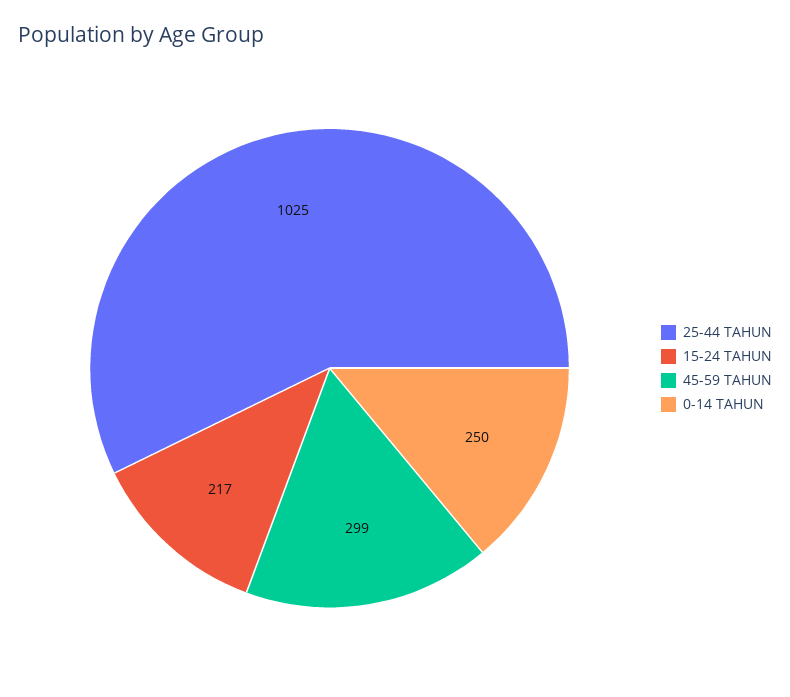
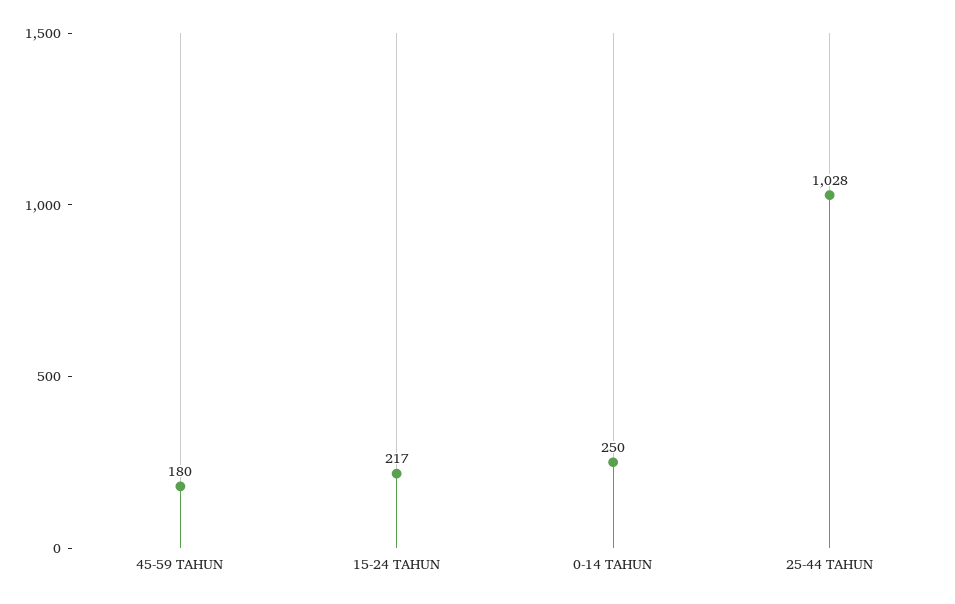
  {
-   "25-44 TAHUN": 1025,
+   "25-44 TAHUN": 1028,
    "15-24 TAHUN": 217,
-   "45-59 TAHUN": 299,
+   "45-59 TAHUN": 180,
    "0-14 TAHUN": 250
  }

